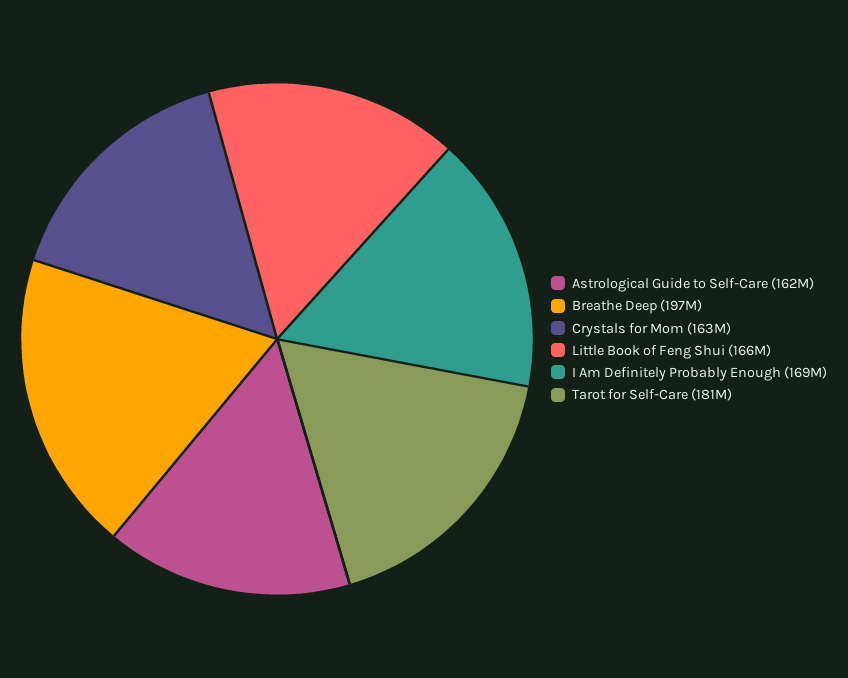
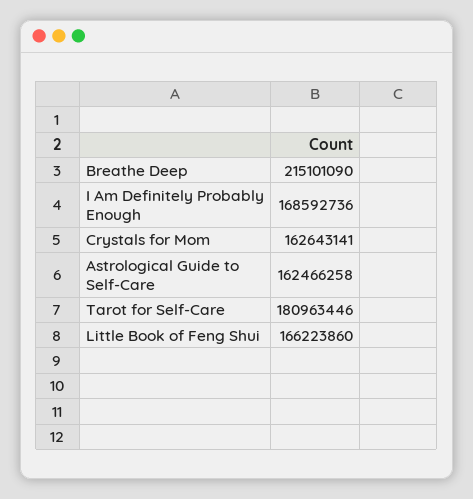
  {
    "Astrological Guide to Self-Care": 162466258,
-   "Breathe Deep": 197000000,
+   "Breathe Deep": 215101090,
    "Crystals for Mom": 162643141,
    "Little Book of Feng Shui": 166223860,
    "I Am Definitely Probably Enough": 168592736,
    "Tarot for Self-Care": 180963446
  }

